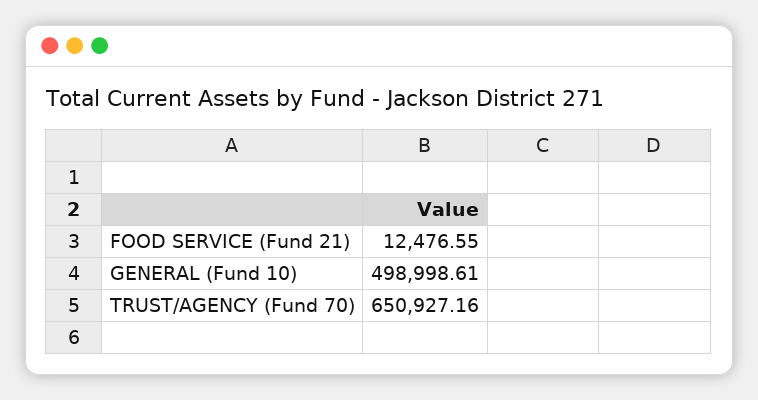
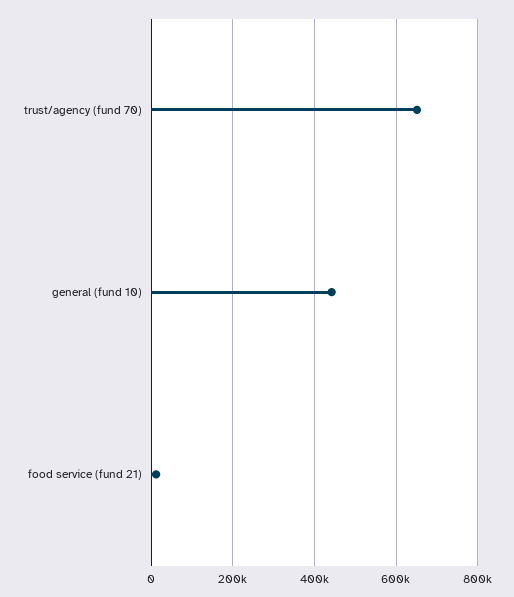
  {
    "FOOD SERVICE (Fund 21)": 12476.55,
-   "GENERAL (Fund 10)": 498998.61,
+   "GENERAL (Fund 10)": 440000,
    "TRUST/AGENCY (Fund 70)": 650927.16
  }

